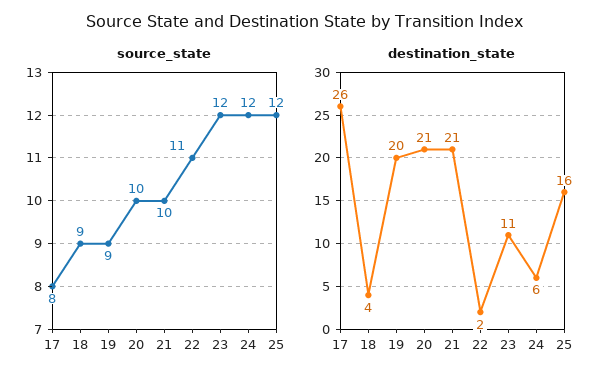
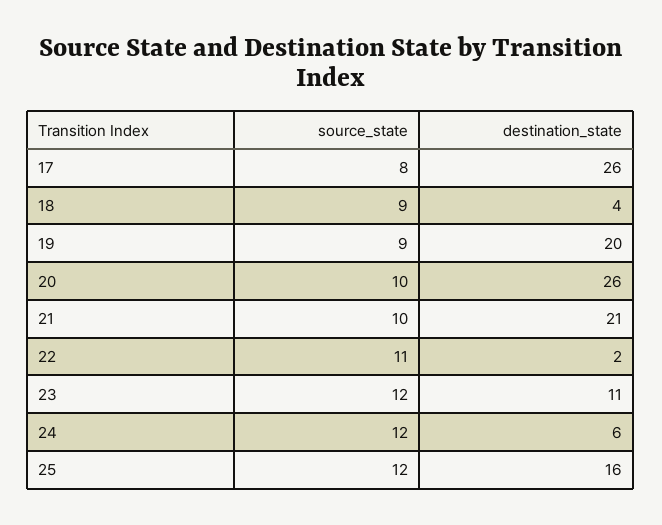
  {
    "source_state": {
      "17": 8,
      "18": 9,
      "19": 9,
      "20": 10,
      "21": 10,
      "22": 11,
      "23": 12,
      "24": 12,
      "25": 12
    },
    "destination_state": {
      "17": 26,
      "18": 4,
      "19": 20,
-     "20": 21,
+     "20": 26,
      "21": 21,
      "22": 2,
      "23": 11,
      "24": 6,
      "25": 16
    }
  }

